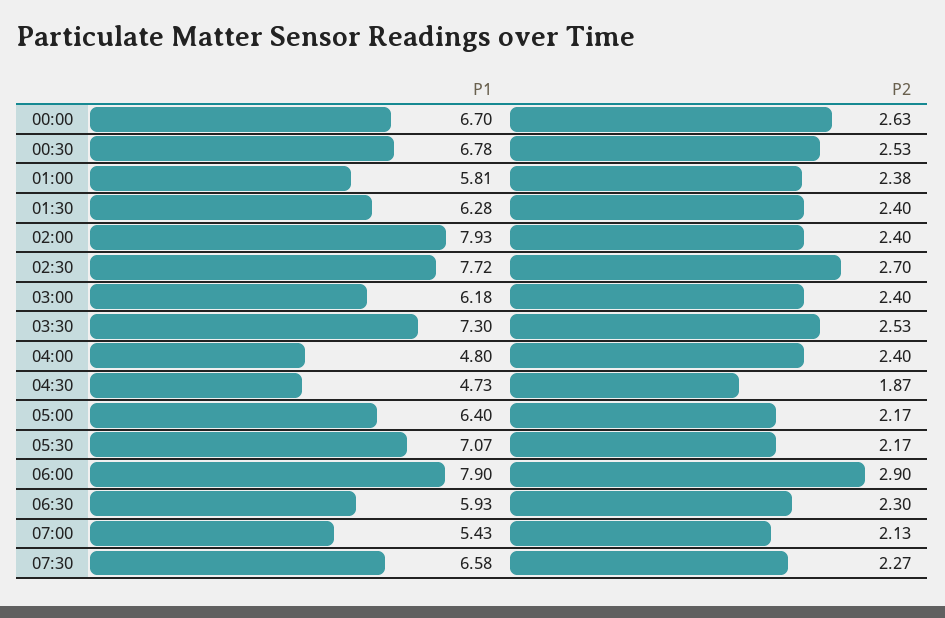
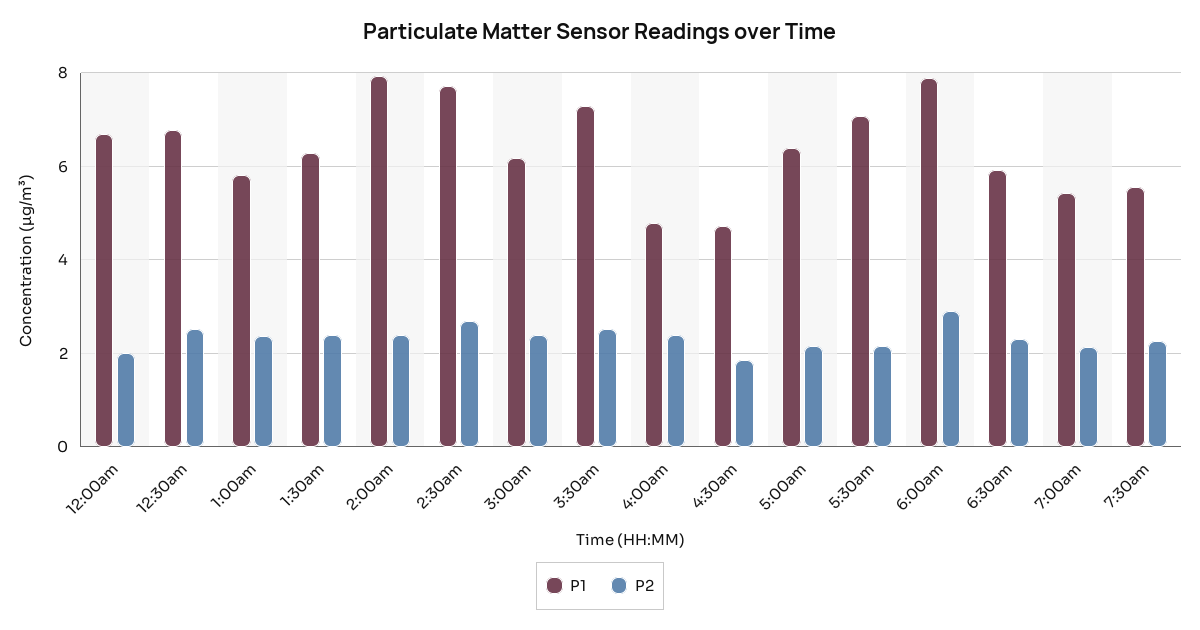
  {
    "P1": {
      "00:00": 6.7,
      "00:30": 6.78,
      "01:00": 5.81,
      "01:30": 6.28,
      "02:00": 7.93,
      "02:30": 7.72,
      "03:00": 6.18,
      "03:30": 7.3,
      "04:00": 4.8,
      "04:30": 4.73,
      "05:00": 6.4,
      "05:30": 7.07,
      "06:00": 7.9,
      "06:30": 5.93,
      "07:00": 5.43,
-     "07:30": 6.58
+     "07:30": 5.6
    },
    "P2": {
-     "00:00": 2.63,
+     "00:00": 2,
      "00:30": 2.53,
      "01:00": 2.38,
      "01:30": 2.4,
      "02:00": 2.4,
      "02:30": 2.7,
      "03:00": 2.4,
      "03:30": 2.53,
      "04:00": 2.4,
      "04:30": 1.87,
      "05:00": 2.17,
      "05:30": 2.17,
      "06:00": 2.9,
      "06:30": 2.3,
      "07:00": 2.13,
      "07:30": 2.27
    }
  }

